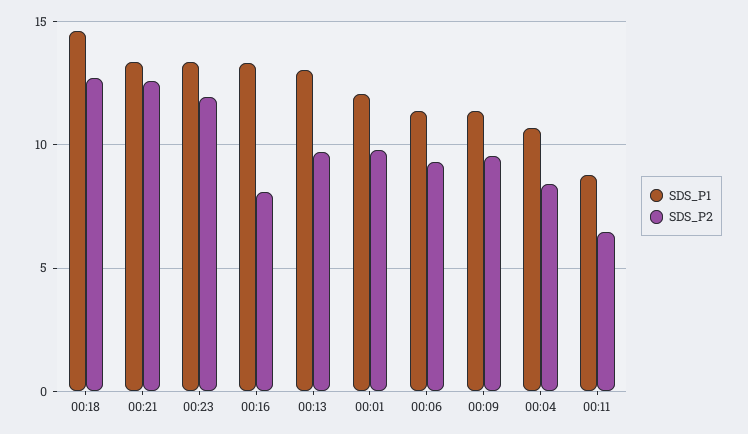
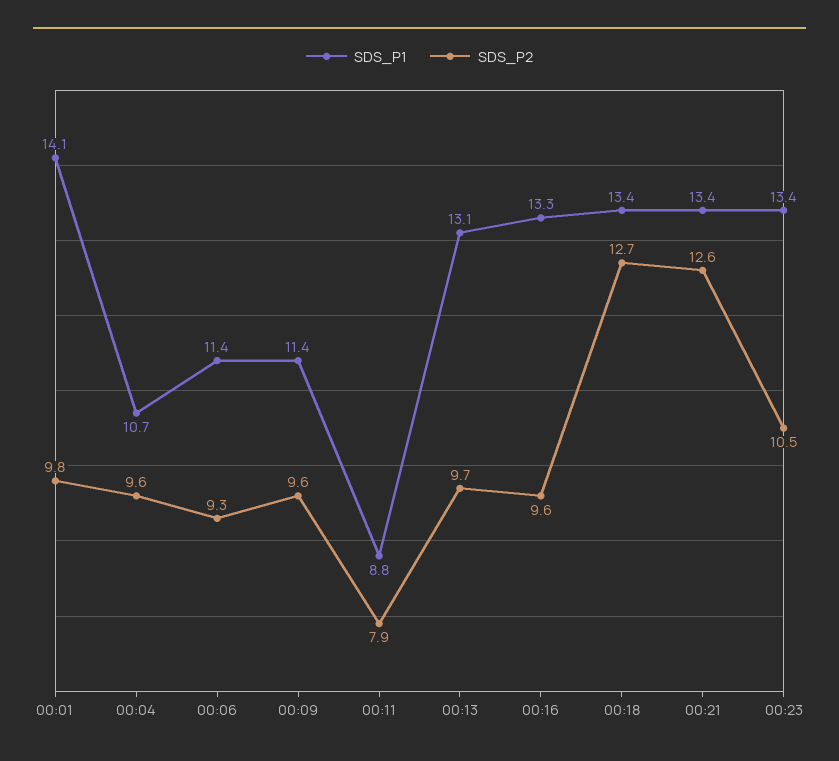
  {
    "SDS_P1": {
-     "00:18": 14.5,
+     "00:18": 13.4,
      "00:21": 13.4,
      "00:23": 13.4,
      "00:16": 13.3,
      "00:13": 13.1,
-     "00:01": 12,
+     "00:01": 14.1,
      "00:06": 11.4,
      "00:09": 11.4,
      "00:04": 10.7,
      "00:11": 8.8
    },
    "SDS_P2": {
      "00:18": 12.7,
      "00:21": 12.6,
-     "00:23": 12,
+     "00:23": 10.5,
-     "00:16": 8,
+     "00:16": 9.6,
      "00:13": 9.7,
      "00:01": 9.8,
      "00:06": 9.3,
      "00:09": 9.6,
-     "00:04": 8.5,
+     "00:04": 9.6,
-     "00:11": 6.5
+     "00:11": 7.9
    }
  }

